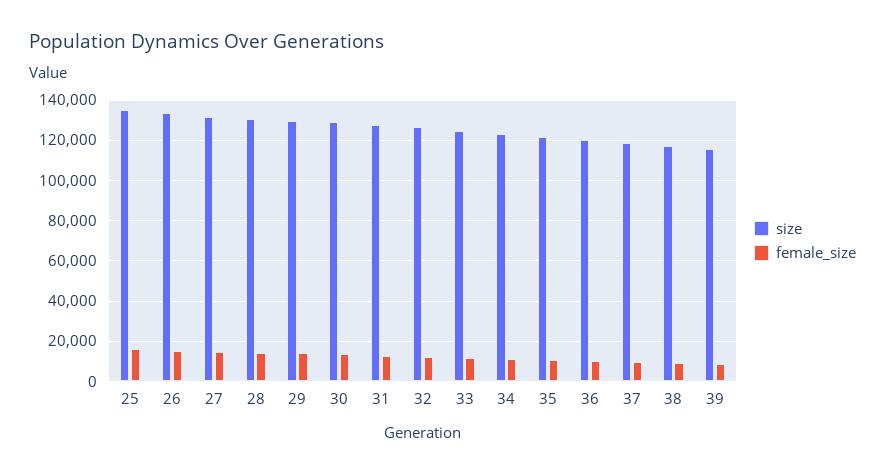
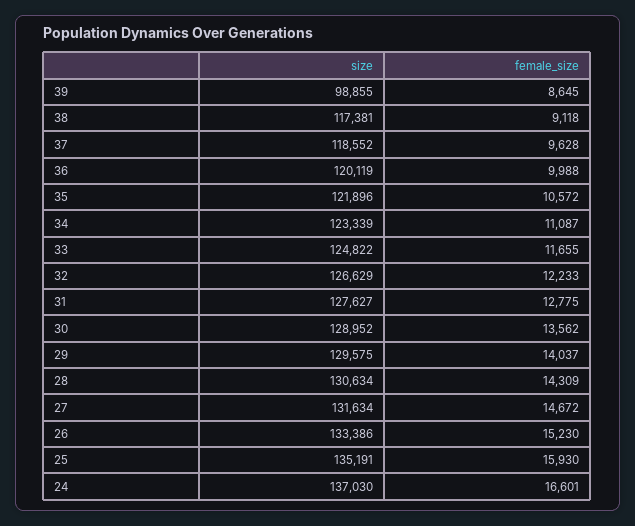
  {
    "size": {
      "25": 135191,
      "26": 133386,
      "27": 131634,
      "28": 130634,
      "29": 129575,
      "30": 128952,
      "31": 127627,
      "32": 126629,
      "33": 124822,
      "34": 123339,
      "35": 121896,
      "36": 120119,
      "37": 118552,
      "38": 117381,
-     "39": 115000
+     "39": 98855,
+     "24": 137030
    },
    "female_size": {
      "25": 15930,
      "26": 15230,
      "27": 14672,
      "28": 14309,
      "29": 14037,
      "30": 13562,
      "31": 12775,
      "32": 12233,
      "33": 11655,
      "34": 11087,
      "35": 10572,
      "36": 9988,
      "37": 9628,
      "38": 9118,
-     "39": 8645
+     "39": 8645,
+     "24": 16601
    }
  }

